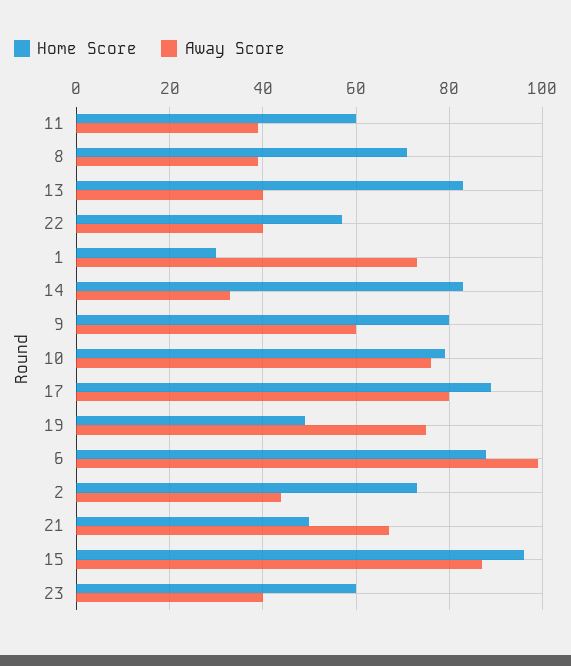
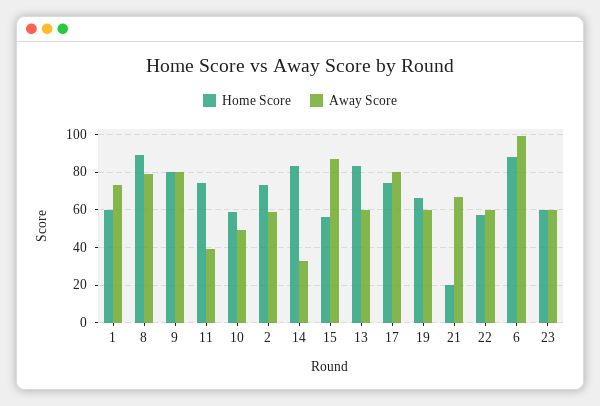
  {
    "Home Score": {
-     "11": 60,
+     "11": 75,
-     "8": 70,
+     "8": 90,
      "13": 85,
      "22": 55,
-     "1": 30,
+     "1": 60,
      "14": 85,
      "9": 80,
-     "10": 80,
+     "10": 60,
-     "17": 90,
+     "17": 75,
-     "19": 50,
+     "19": 65,
      "6": 90,
      "2": 75,
-     "21": 50,
+     "21": 20,
-     "15": 95,
+     "15": 55,
      "23": 60
    },
    "Away Score": {
      "11": 40,
-     "8": 40,
+     "8": 80,
-     "13": 40,
+     "13": 60,
-     "22": 40,
+     "22": 60,
      "1": 75,
      "14": 35,
-     "9": 60,
+     "9": 80,
-     "10": 75,
+     "10": 50,
      "17": 80,
-     "19": 75,
+     "19": 60,
      "6": 100,
-     "2": 45,
+     "2": 60,
      "21": 65,
      "15": 85,
-     "23": 40
+     "23": 60
    }
  }

